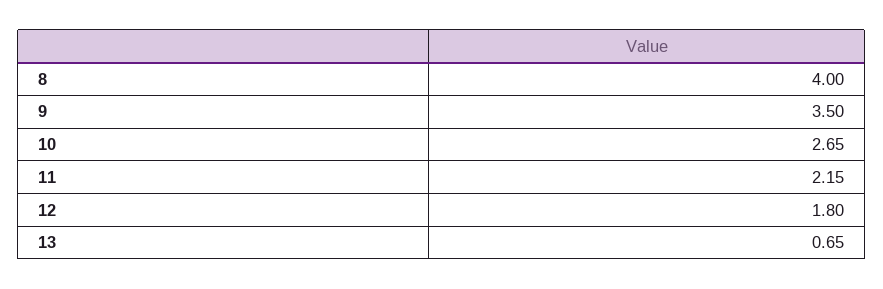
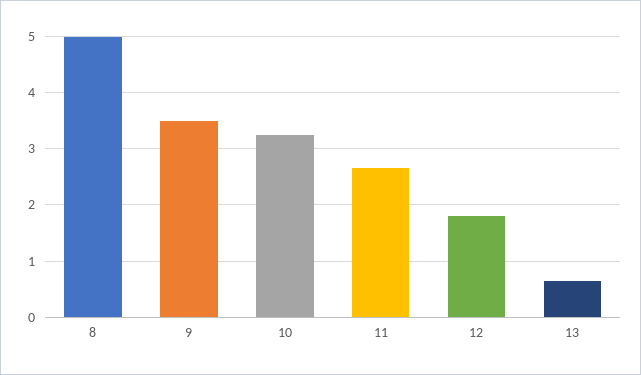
  {
-   "8": 4,
+   "8": 5,
    "9": 3.5,
-   "10": 2.65,
+   "10": 3.2,
-   "11": 2.15,
+   "11": 2.6,
    "12": 1.8,
    "13": 0.65
  }

